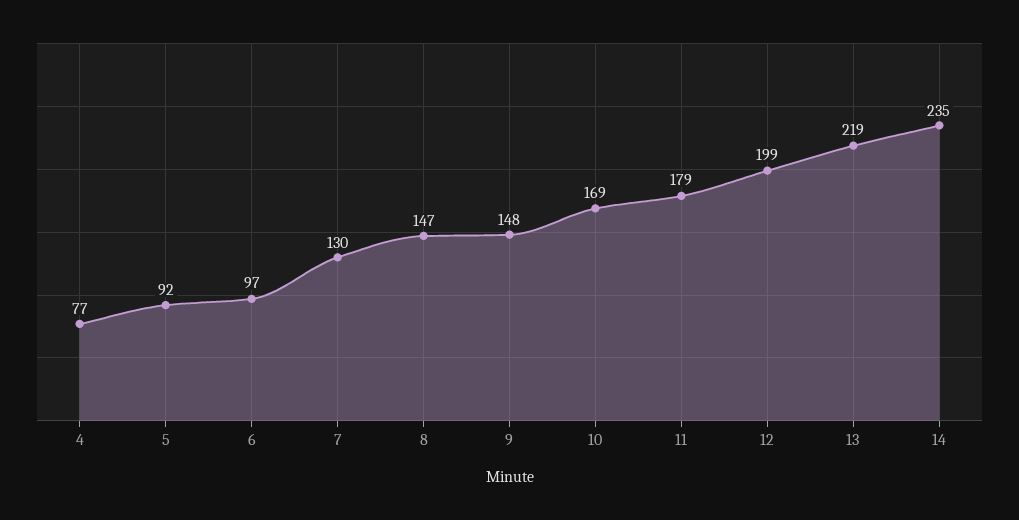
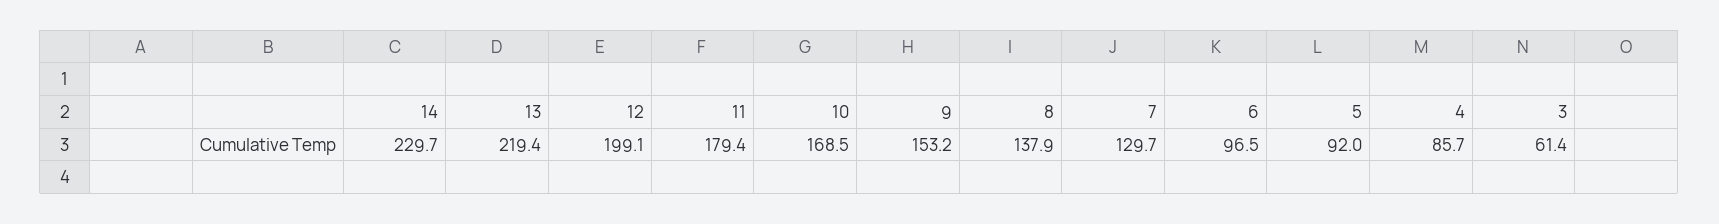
  {
-   "4": 77,
+   "4": 85.7,
    "5": 92,
    "6": 96.5,
    "7": 129.7,
-   "8": 147,
+   "8": 137.9,
-   "9": 148,
+   "9": 153.2,
    "10": 168.5,
    "11": 179.4,
    "12": 199.1,
    "13": 219.4,
-   "14": 235
+   "14": 229.7,
+   "3": 61.4
  }

